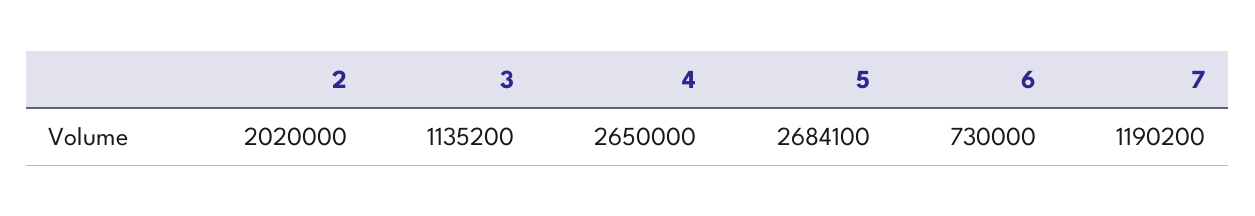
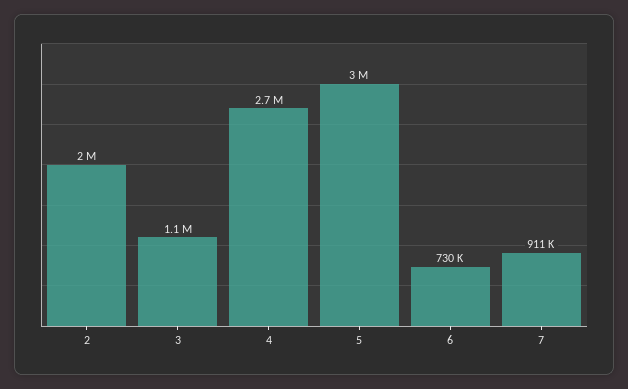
  {
    "2": 2020000,
    "3": 1135200,
    "4": 2650000,
-   "5": 2684100,
+   "5": 3000000,
    "6": 730000,
-   "7": 1190200
+   "7": 911000
  }

